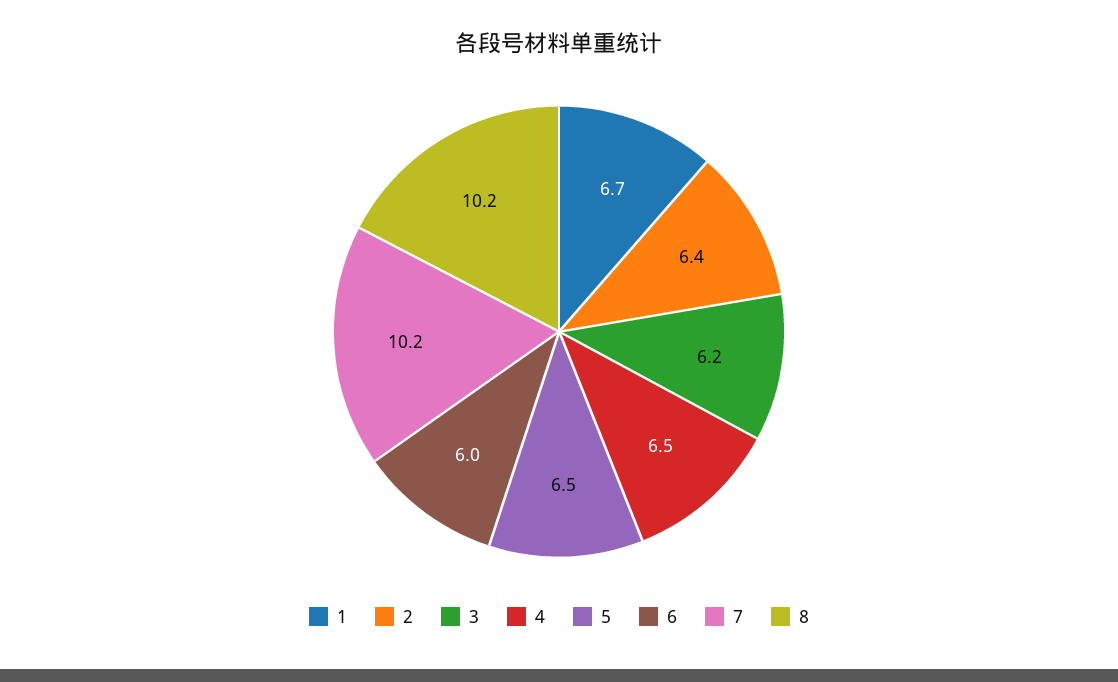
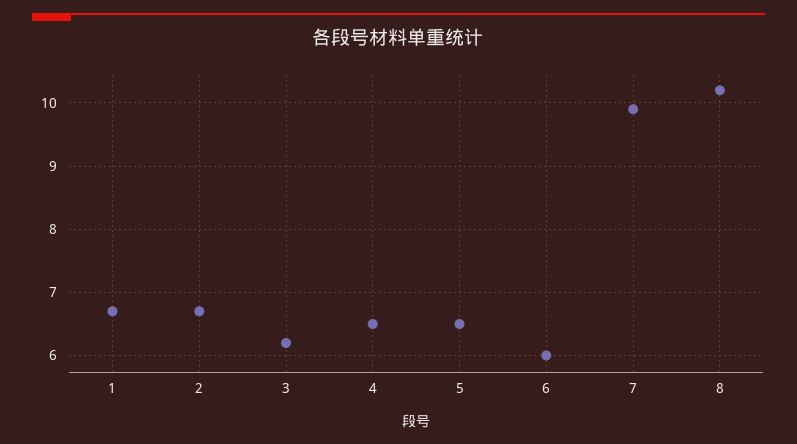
  {
    "1": 6.7,
-   "2": 6.4,
+   "2": 6.7,
    "3": 6.2,
    "4": 6.5,
    "5": 6.5,
    "6": 6,
-   "7": 10.2,
+   "7": 9.9,
    "8": 10.2
  }

